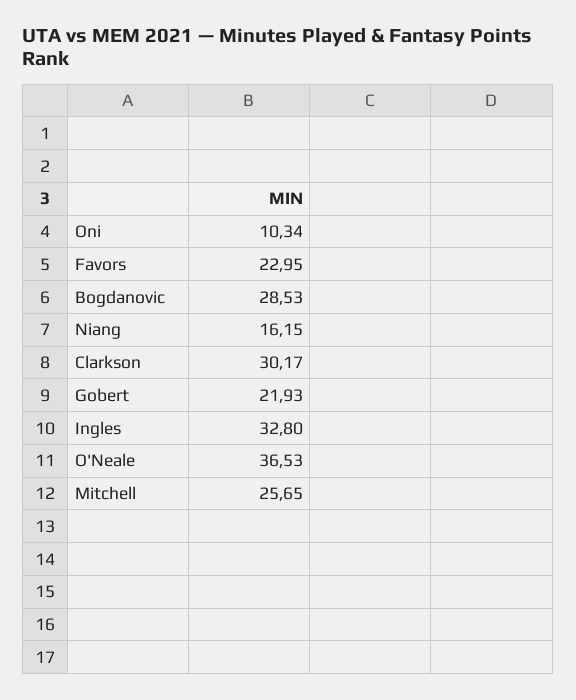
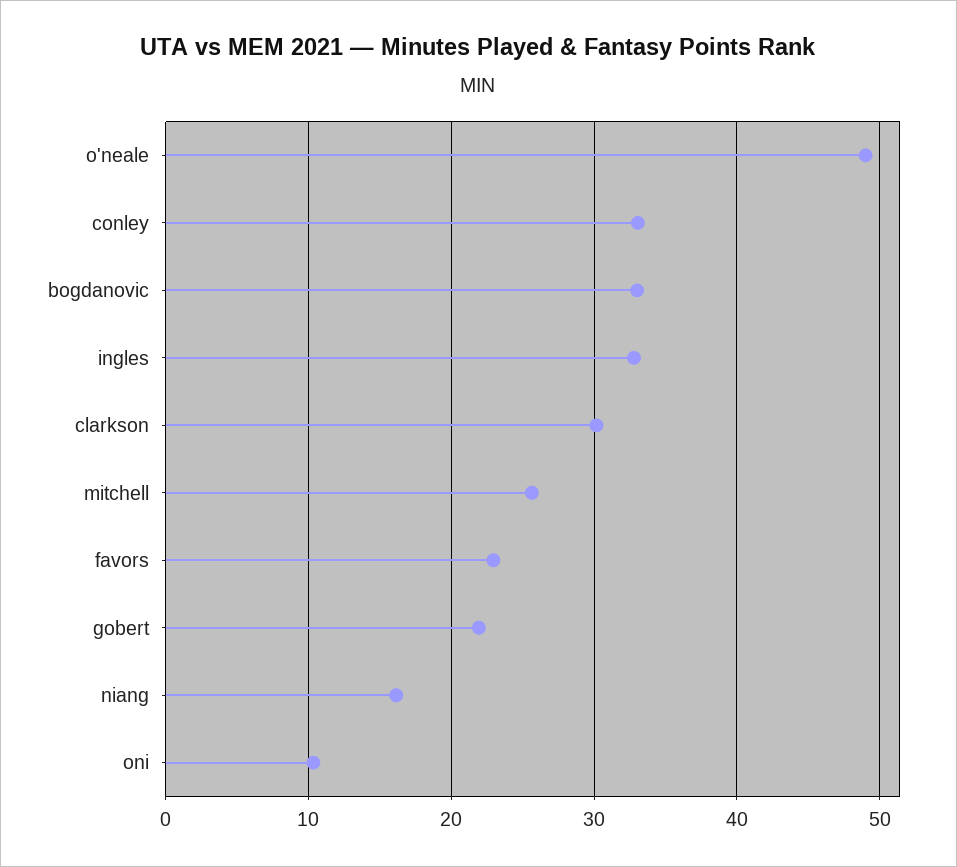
  {
    "Oni": 10.34,
    "Favors": 22.95,
-   "Bogdanovic": 28.53,
+   "Bogdanovic": 33,
    "Niang": 16.15,
    "Clarkson": 30.17,
    "Gobert": 21.93,
    "Ingles": 32.8,
-   "O'Neale": 36.53,
+   "O'Neale": 49,
-   "Mitchell": 25.65
+   "Mitchell": 25.65,
+   "conley": 33
  }

